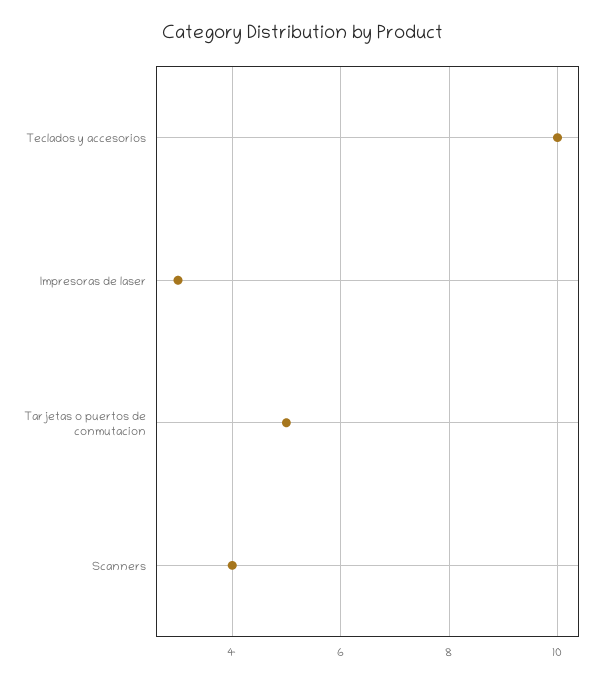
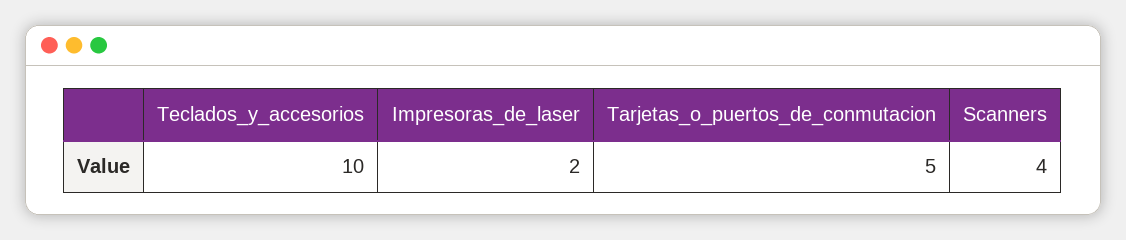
  {
    "Teclados y accesorios": 10,
-   "Impresoras de laser": 3,
+   "Impresoras de laser": 2,
    "Tarjetas o puertos de conmutacion": 5,
    "Scanners": 4
  }

